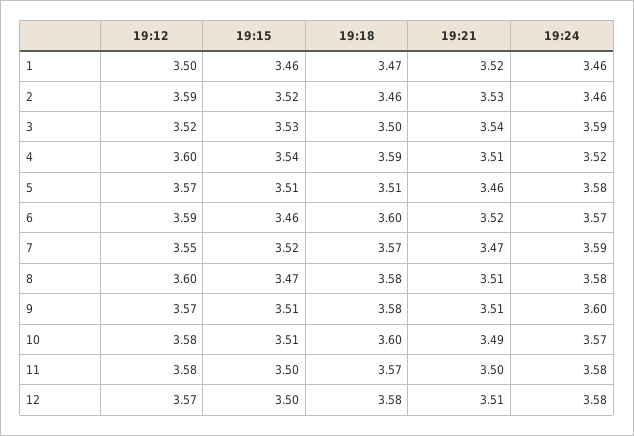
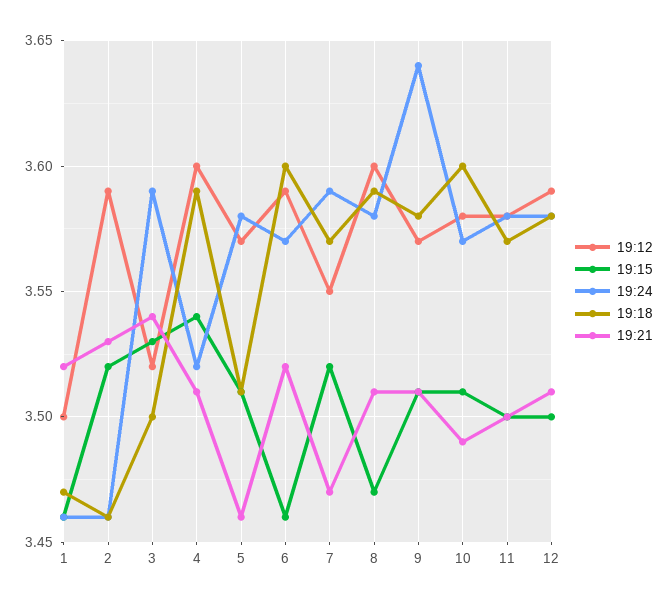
  {
    "19:12": {
      "1": 3.5,
      "2": 3.59,
      "3": 3.52,
      "4": 3.6,
      "5": 3.57,
      "6": 3.59,
      "7": 3.55,
      "8": 3.6,
      "9": 3.57,
      "10": 3.58,
      "11": 3.58,
-     "12": 3.57
+     "12": 3.59
    },
    "19:15": {
      "1": 3.46,
      "2": 3.52,
      "3": 3.53,
      "4": 3.54,
      "5": 3.51,
      "6": 3.46,
      "7": 3.52,
      "8": 3.47,
      "9": 3.51,
      "10": 3.51,
      "11": 3.5,
      "12": 3.5
    },
    "19:18": {
      "1": 3.47,
      "2": 3.46,
      "3": 3.5,
      "4": 3.59,
      "5": 3.51,
      "6": 3.6,
      "7": 3.57,
-     "8": 3.58,
+     "8": 3.59,
      "9": 3.58,
      "10": 3.6,
      "11": 3.57,
      "12": 3.58
    },
    "19:21": {
      "1": 3.52,
      "2": 3.53,
      "3": 3.54,
      "4": 3.51,
      "5": 3.46,
      "6": 3.52,
      "7": 3.47,
      "8": 3.51,
      "9": 3.51,
      "10": 3.49,
      "11": 3.5,
      "12": 3.51
    },
    "19:24": {
      "1": 3.46,
      "2": 3.46,
      "3": 3.59,
      "4": 3.52,
      "5": 3.58,
      "6": 3.57,
      "7": 3.59,
      "8": 3.58,
-     "9": 3.6,
+     "9": 3.64,
      "10": 3.57,
      "11": 3.58,
      "12": 3.58
    }
  }

